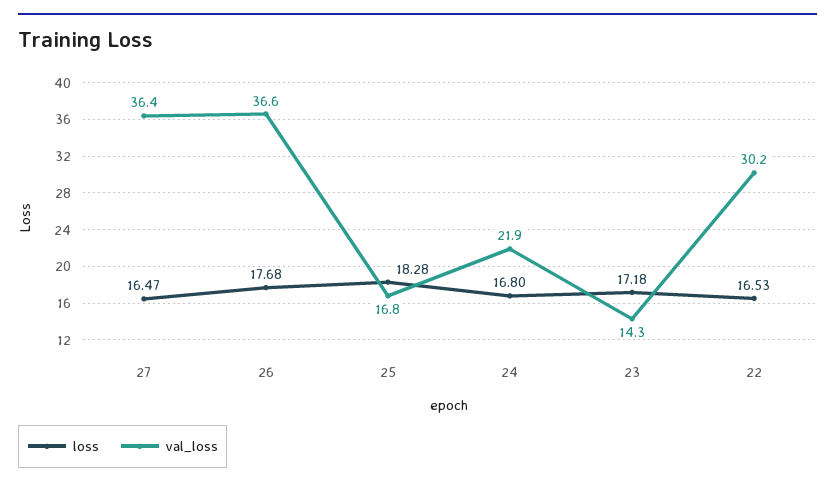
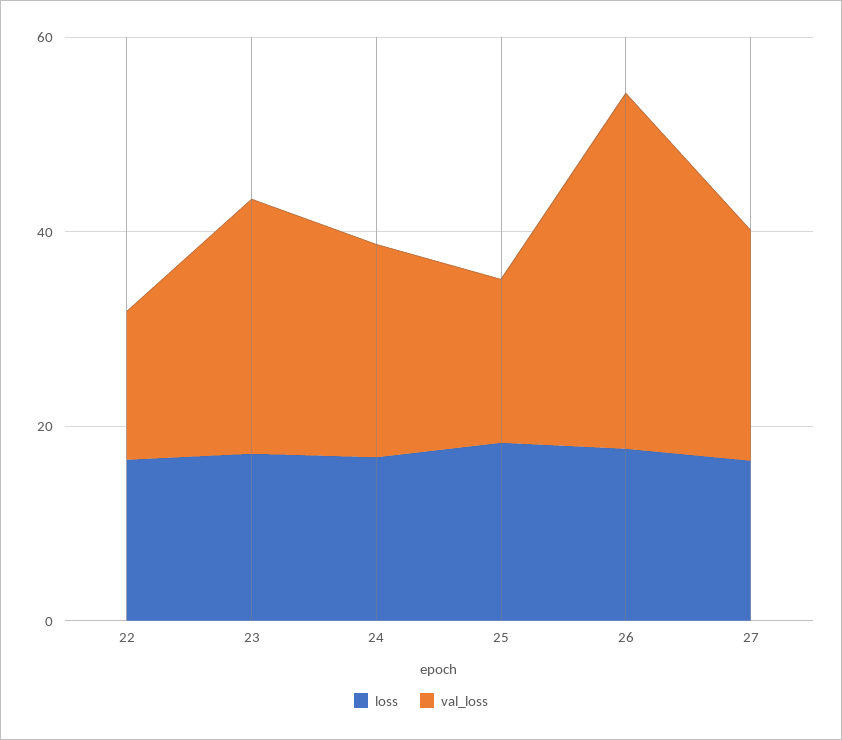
  {
    "loss": {
      "27": 16.47,
      "26": 17.68,
      "25": 18.28,
      "24": 16.8,
      "23": 17.18,
      "22": 16.53
    },
    "val_loss": {
-     "27": 36.4,
+     "27": 25,
      "26": 36.6,
      "25": 16.8,
      "24": 21.9,
-     "23": 14.3,
+     "23": 25,
-     "22": 30.2
+     "22": 15
    }
  }

